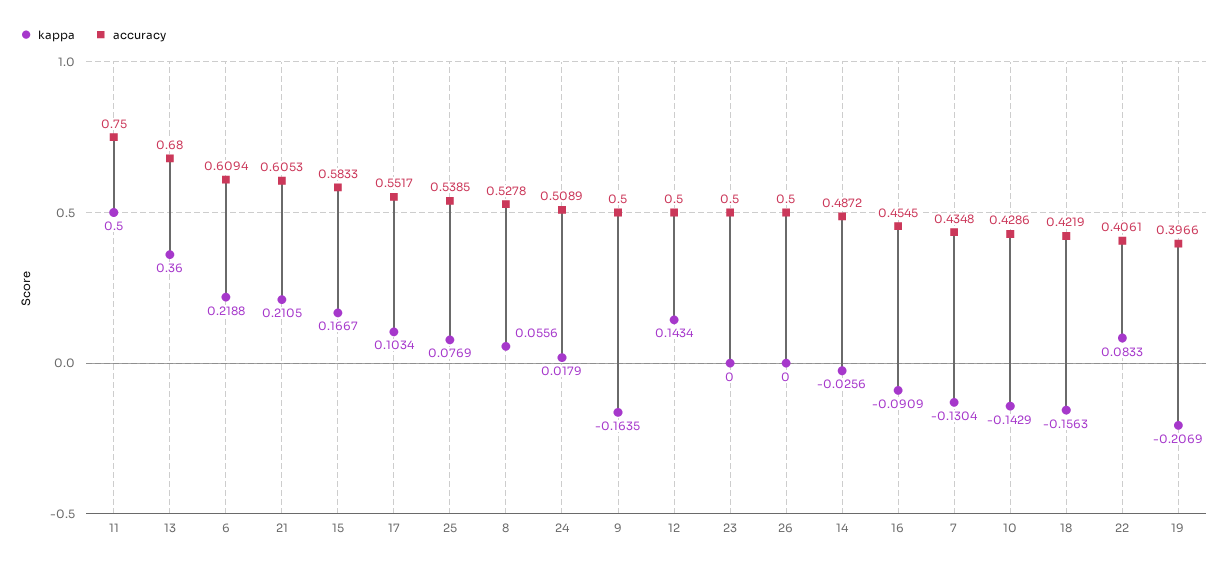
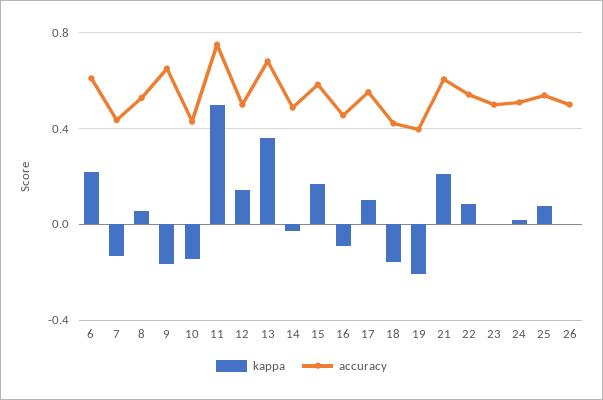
  {
    "kappa": {
      "11": 0.5,
      "13": 0.36,
      "6": 0.2188,
      "21": 0.2105,
      "15": 0.1667,
      "17": 0.1034,
      "25": 0.0769,
      "8": 0.0556,
      "24": 0.0179,
      "9": -0.1635,
      "12": 0.1434,
      "23": 0,
      "26": 0,
      "14": -0.0256,
      "16": -0.0909,
      "7": -0.1304,
      "10": -0.1429,
      "18": -0.1563,
      "22": 0.0833,
      "19": -0.2069
    },
    "accuracy": {
      "11": 0.75,
      "13": 0.68,
      "6": 0.6094,
      "21": 0.6053,
      "15": 0.5833,
      "17": 0.5517,
      "25": 0.5385,
      "8": 0.5278,
      "24": 0.5089,
-     "9": 0.5,
+     "9": 0.65,
      "12": 0.5,
      "23": 0.5,
      "26": 0.5,
      "14": 0.4872,
      "16": 0.4545,
      "7": 0.4348,
      "10": 0.4286,
      "18": 0.4219,
-     "22": 0.4061,
+     "22": 0.55,
      "19": 0.3966
    }
  }

